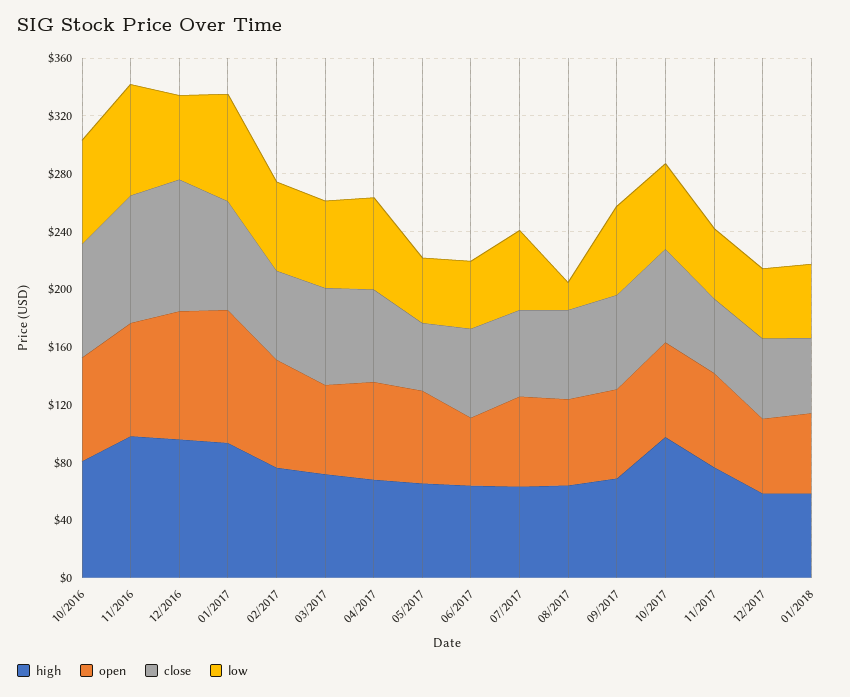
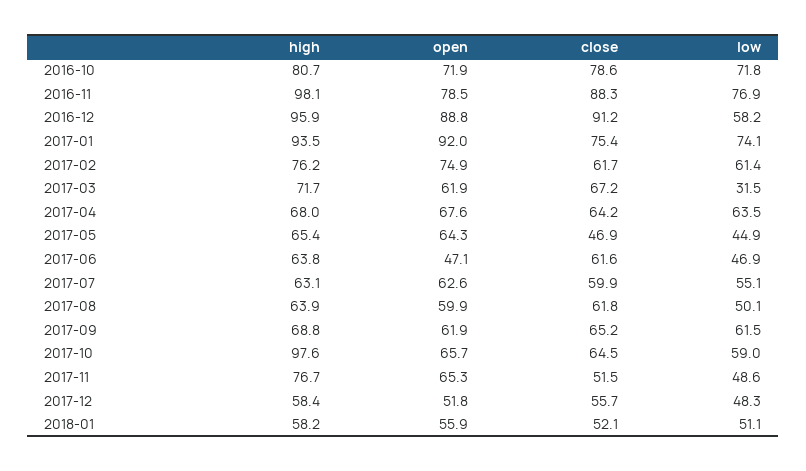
  {
    "high": {
      "10/2016": 80.7,
      "11/2016": 98.1,
      "12/2016": 95.9,
      "01/2017": 93.5,
      "02/2017": 76.2,
      "03/2017": 71.7,
      "04/2017": 68,
      "05/2017": 65.4,
      "06/2017": 63.8,
      "07/2017": 63.1,
      "08/2017": 63.9,
      "09/2017": 68.8,
      "10/2017": 97.6,
      "11/2017": 76.7,
      "12/2017": 58.4,
      "01/2018": 58.2
    },
    "open": {
      "10/2016": 71.9,
      "11/2016": 78.5,
      "12/2016": 88.8,
      "01/2017": 92,
      "02/2017": 74.9,
      "03/2017": 61.9,
      "04/2017": 67.6,
      "05/2017": 64.3,
      "06/2017": 47.1,
      "07/2017": 62.6,
      "08/2017": 59.9,
      "09/2017": 61.9,
      "10/2017": 65.7,
      "11/2017": 65.3,
      "12/2017": 51.8,
      "01/2018": 55.9
    },
    "close": {
      "10/2016": 78.6,
      "11/2016": 88.3,
      "12/2016": 91.2,
      "01/2017": 75.4,
      "02/2017": 61.7,
      "03/2017": 67.2,
      "04/2017": 64.2,
      "05/2017": 46.9,
      "06/2017": 61.6,
      "07/2017": 59.9,
      "08/2017": 61.8,
      "09/2017": 65.2,
      "10/2017": 64.5,
      "11/2017": 51.5,
      "12/2017": 55.7,
      "01/2018": 52.1
    },
    "low": {
      "10/2016": 71.8,
      "11/2016": 76.9,
      "12/2016": 58.2,
      "01/2017": 74.1,
      "02/2017": 61.4,
-     "03/2017": 60,
+     "03/2017": 31.5,
      "04/2017": 63.5,
      "05/2017": 44.9,
      "06/2017": 46.9,
      "07/2017": 55.1,
-     "08/2017": 20,
+     "08/2017": 50.1,
      "09/2017": 61.5,
      "10/2017": 59,
      "11/2017": 48.6,
      "12/2017": 48.3,
      "01/2018": 51.1
    }
  }

